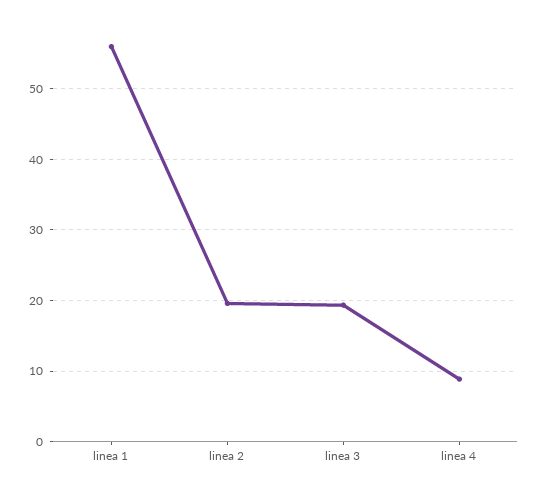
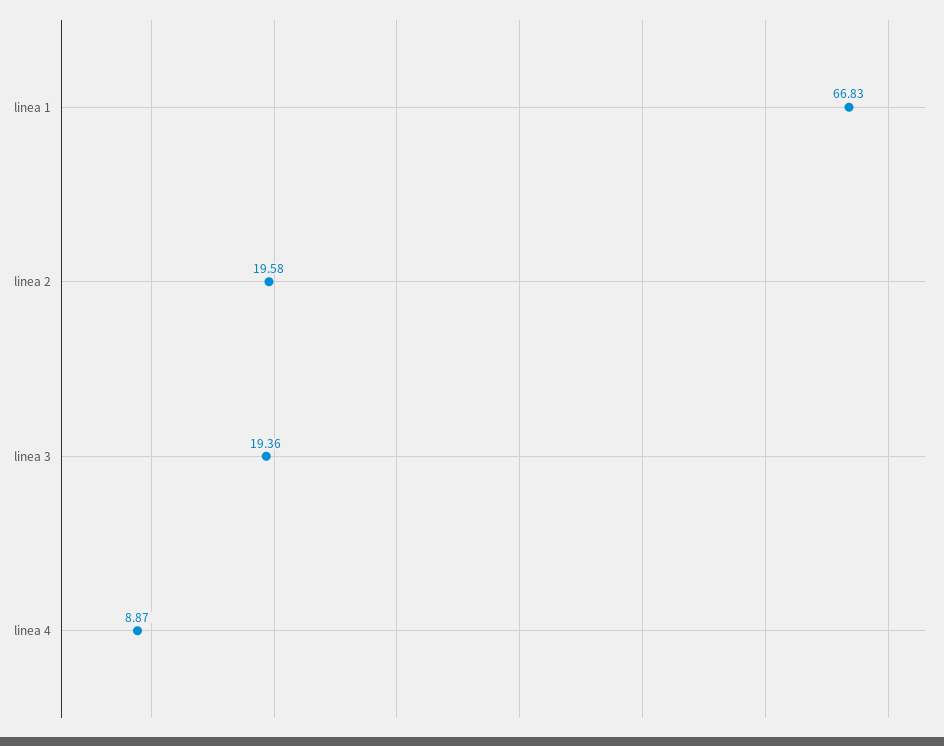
  {
-   "linea 1": 56,
+   "linea 1": 66.83,
    "linea 2": 19.58,
    "linea 3": 19.36,
    "linea 4": 8.87
  }

